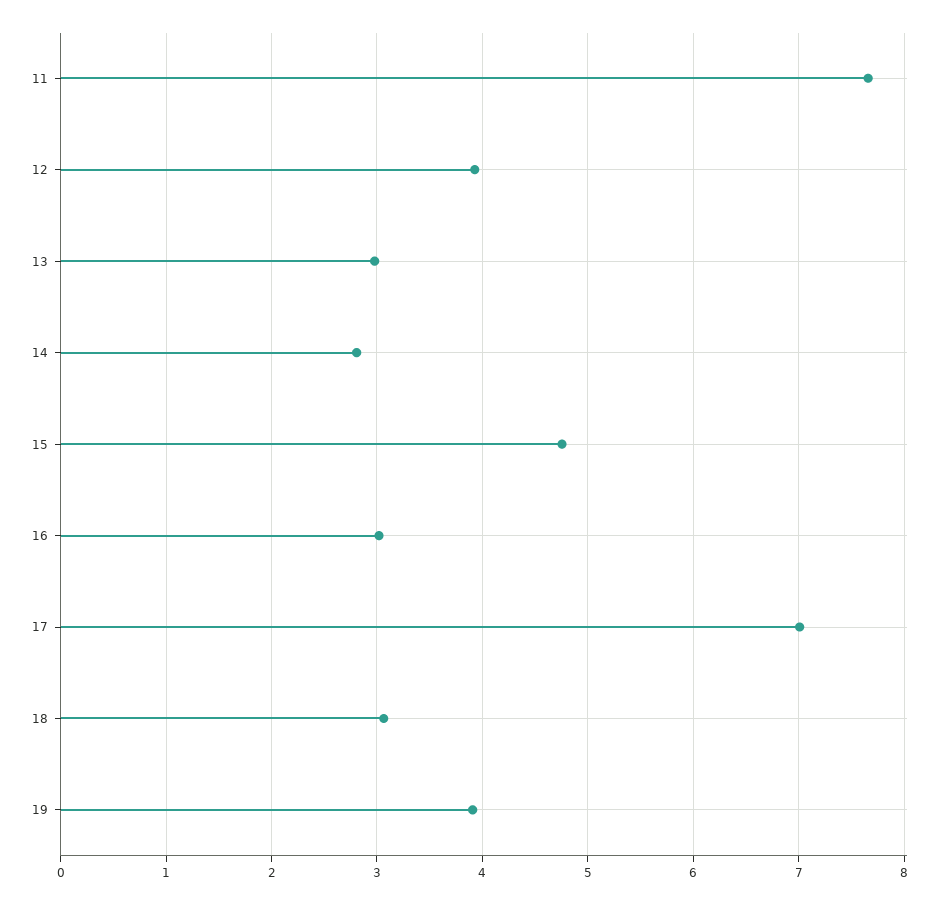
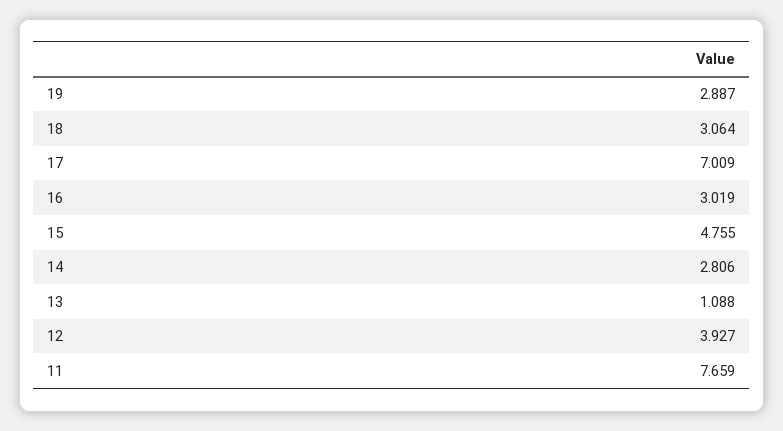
  {
    "11": 7.659,
    "12": 3.927,
-   "13": 3,
+   "13": 1.088,
    "14": 2.806,
    "15": 4.755,
    "16": 3.019,
    "17": 7.009,
    "18": 3.064,
-   "19": 3.9
+   "19": 2.887
  }

